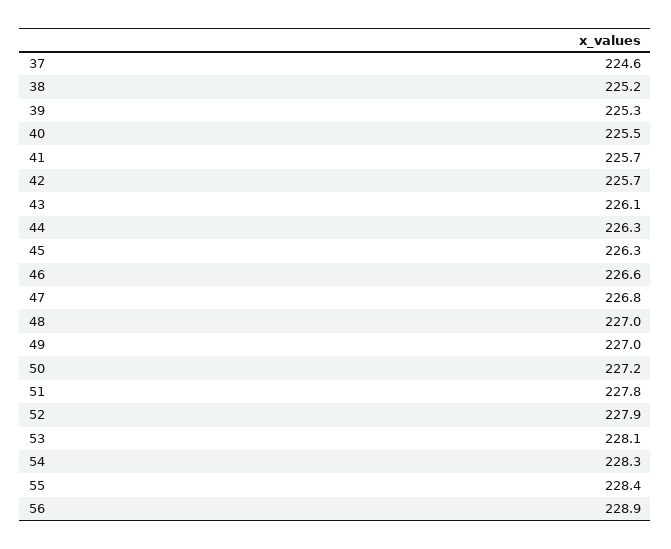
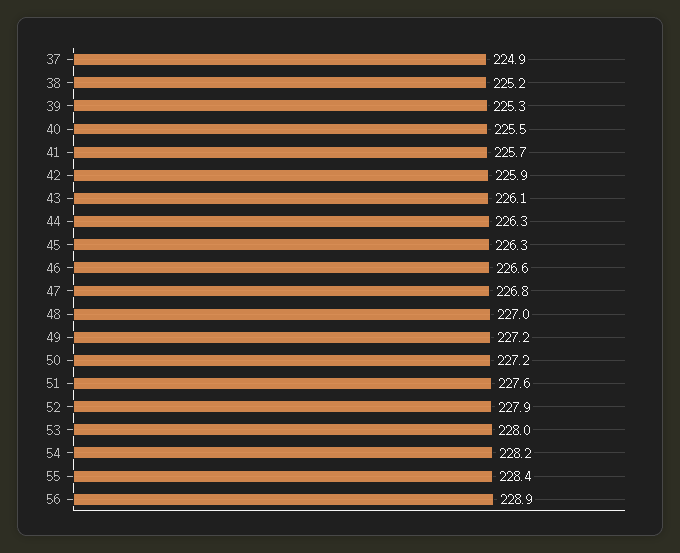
  {
-   "37": 224.6,
+   "37": 224.9,
    "38": 225.2,
    "39": 225.3,
    "40": 225.5,
    "41": 225.7,
-   "42": 225.7,
+   "42": 225.9,
    "43": 226.1,
    "44": 226.3,
    "45": 226.3,
    "46": 226.6,
    "47": 226.8,
    "48": 227,
-   "49": 227,
+   "49": 227.2,
    "50": 227.2,
-   "51": 227.8,
+   "51": 227.6,
    "52": 227.9,
-   "53": 228.1,
+   "53": 228,
-   "54": 228.3,
+   "54": 228.2,
    "55": 228.4,
    "56": 228.9
  }

